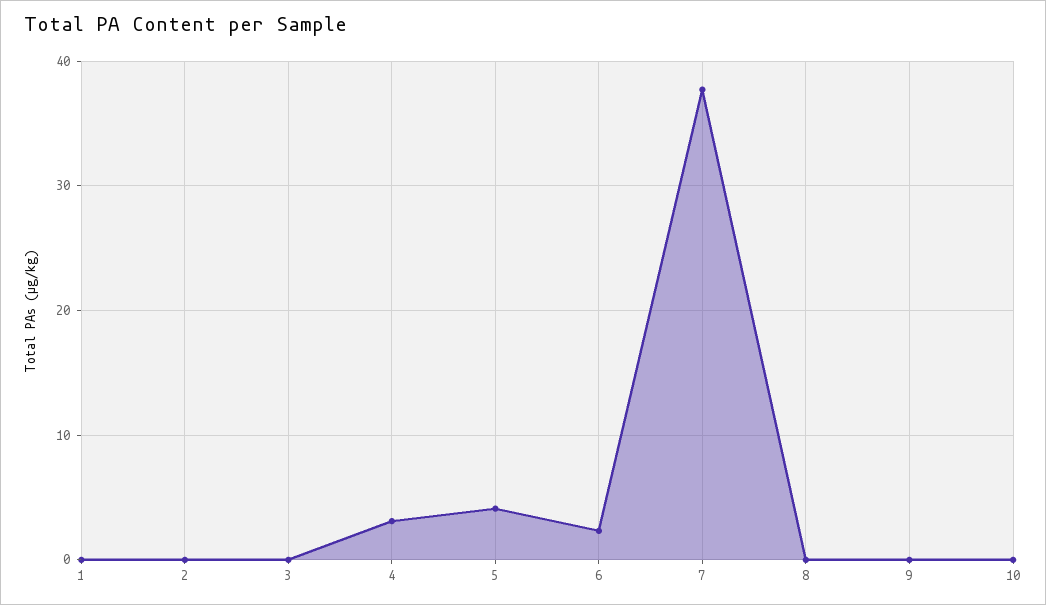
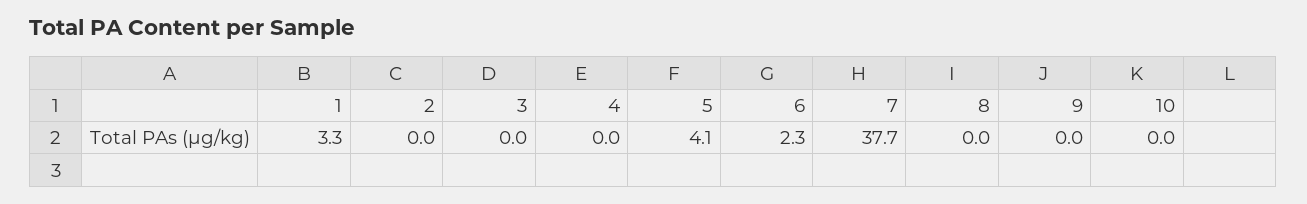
  {
-   "1": 0,
+   "1": 3.3,
    "2": 0,
    "3": 0,
-   "4": 3,
+   "4": 0,
    "5": 4.1,
    "6": 2.3,
    "7": 37.7,
    "8": 0,
    "9": 0,
    "10": 0
  }

